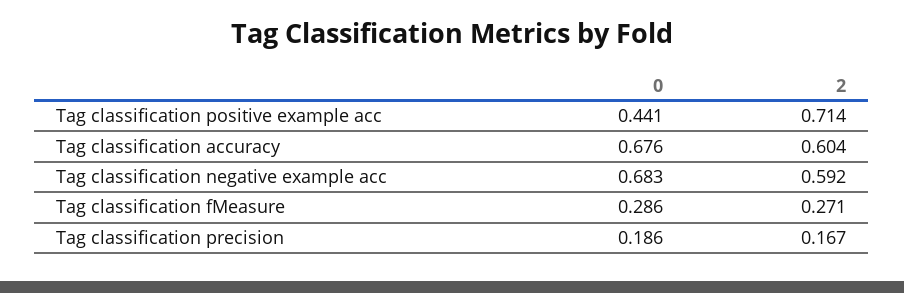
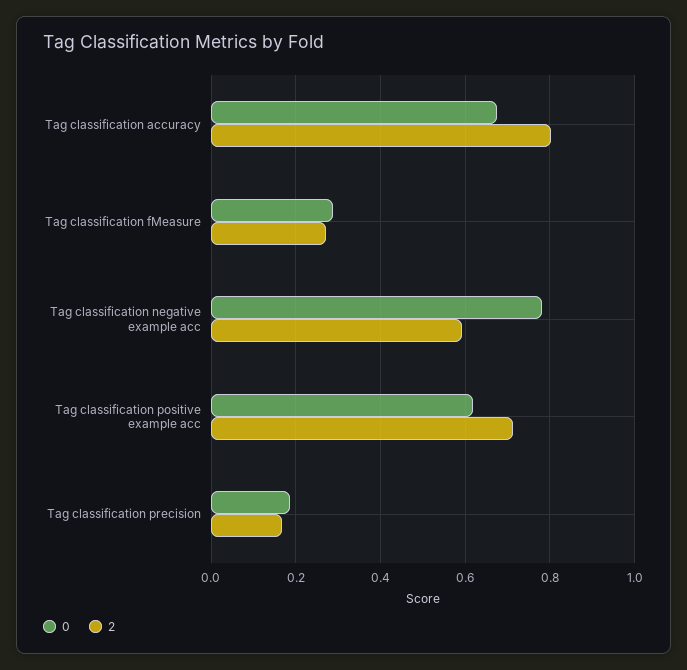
  {
    "0": {
-     "Tag classification positive example acc": 0.441,
+     "Tag classification positive example acc": 0.62,
      "Tag classification accuracy": 0.676,
-     "Tag classification negative example acc": 0.683,
+     "Tag classification negative example acc": 0.78,
      "Tag classification fMeasure": 0.286,
      "Tag classification precision": 0.186
    },
    "2": {
      "Tag classification positive example acc": 0.714,
-     "Tag classification accuracy": 0.604,
+     "Tag classification accuracy": 0.8,
      "Tag classification negative example acc": 0.592,
      "Tag classification fMeasure": 0.271,
      "Tag classification precision": 0.167
    }
  }

